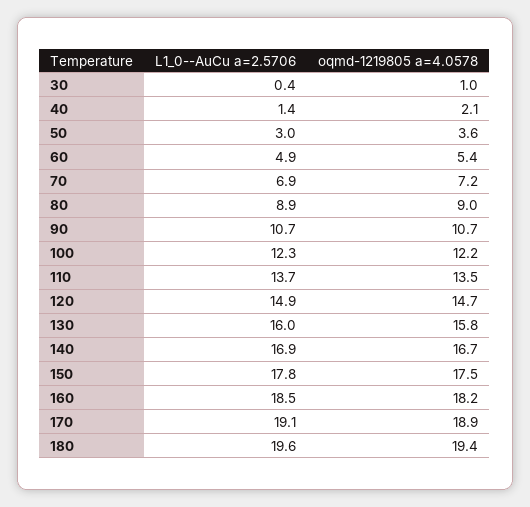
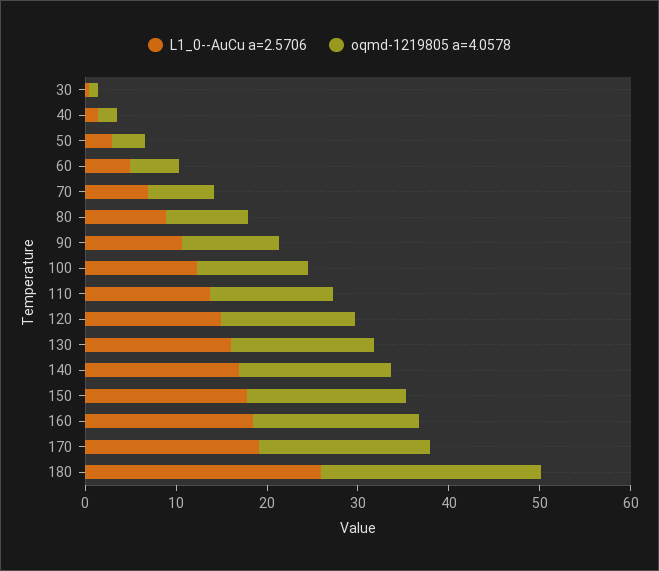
  {
    "L1_0--AuCu a=2.5706": {
      "30": 0.4,
      "40": 1.4,
      "50": 3,
      "60": 4.9,
      "70": 6.9,
      "80": 8.9,
      "90": 10.7,
      "100": 12.3,
      "110": 13.7,
      "120": 14.9,
      "130": 16,
      "140": 16.9,
      "150": 17.8,
      "160": 18.5,
      "170": 19.1,
-     "180": 19.6
+     "180": 26
    },
    "oqmd-1219805 a=4.0578": {
      "30": 1,
      "40": 2.1,
      "50": 3.6,
      "60": 5.4,
      "70": 7.2,
      "80": 9,
      "90": 10.7,
      "100": 12.2,
      "110": 13.5,
      "120": 14.7,
      "130": 15.8,
      "140": 16.7,
      "150": 17.5,
      "160": 18.2,
      "170": 18.9,
-     "180": 19.4
+     "180": 24
    }
  }

